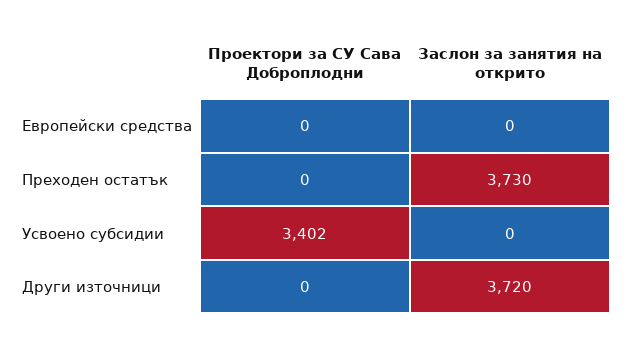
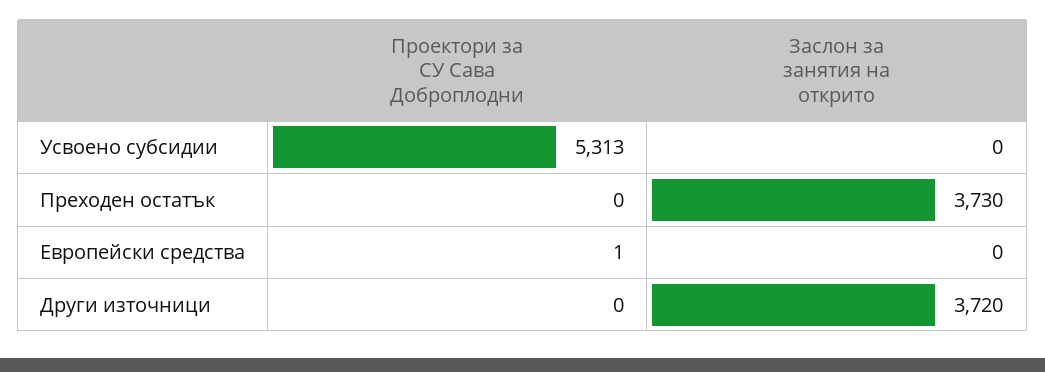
  {
    "Проектори за СУ Сава Доброплодни": {
-     "Европейски средства": 0,
+     "Европейски средства": 1,
      "Преходен остатък": 0,
-     "Усвоено субсидии": 3402,
+     "Усвоено субсидии": 5313,
      "Други източници": 0
    },
    "Заслон за занятия на открито": {
      "Европейски средства": 0,
      "Преходен остатък": 3730,
      "Усвоено субсидии": 0,
      "Други източници": 3720
    }
  }

